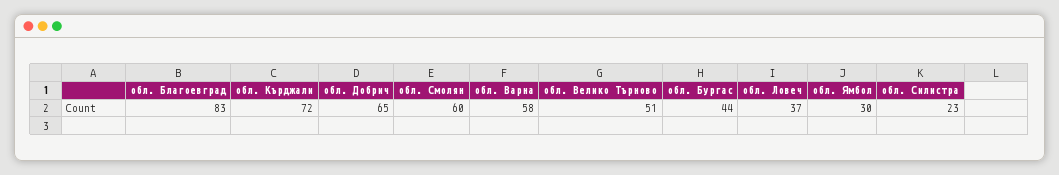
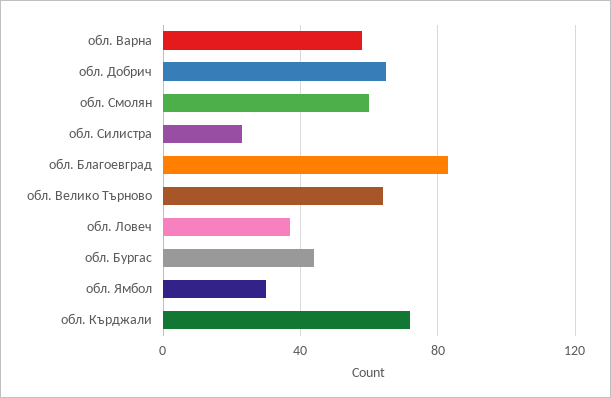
  {
    "обл. Благоевград": 83,
    "обл. Кърджали": 72,
    "обл. Добрич": 65,
    "обл. Смолян": 60,
    "обл. Варна": 58,
-   "обл. Велико Търново": 51,
+   "обл. Велико Търново": 65,
    "обл. Бургас": 44,
    "обл. Ловеч": 37,
    "обл. Ямбол": 30,
    "обл. Силистра": 23
  }

